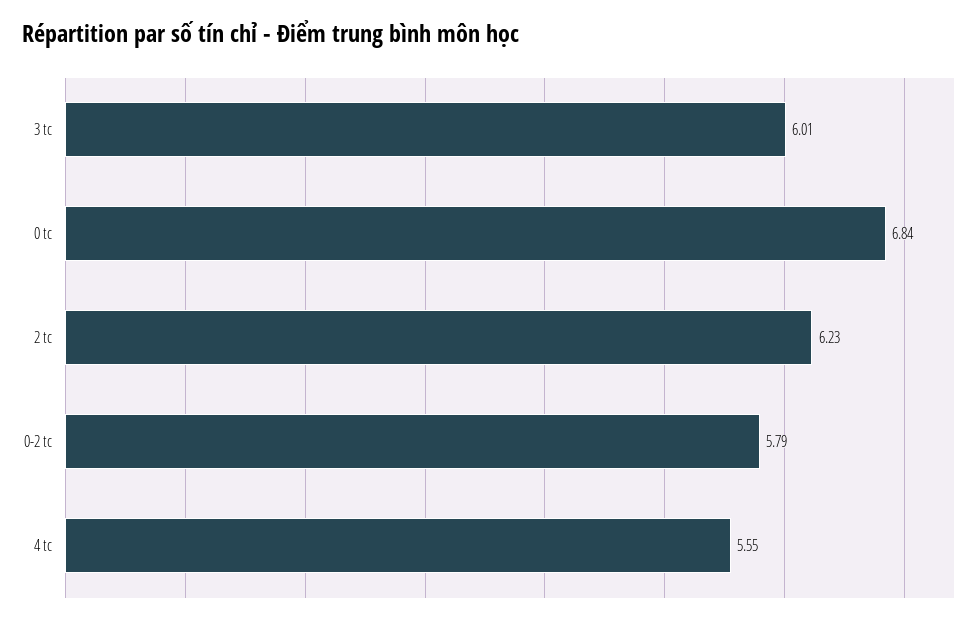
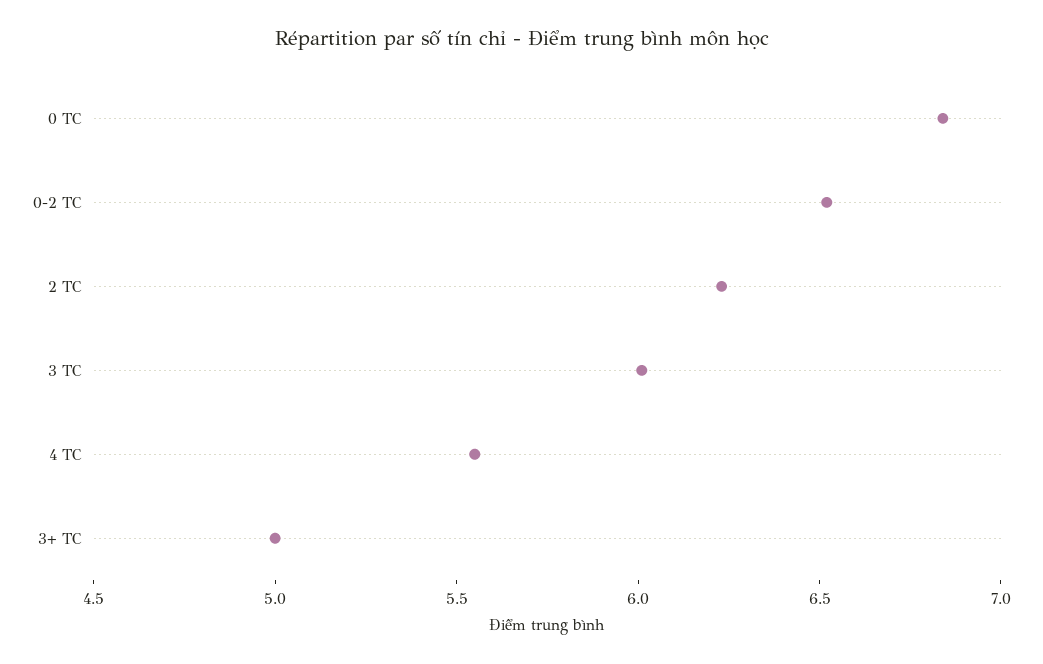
  {
    "3 tc": 6.01,
    "0 tc": 6.84,
    "2 tc": 6.23,
-   "0-2 tc": 5.79,
+   "0-2 tc": 6.5,
-   "4 tc": 5.55
+   "4 tc": 5.55,
+   "3+ TC": 5
  }

